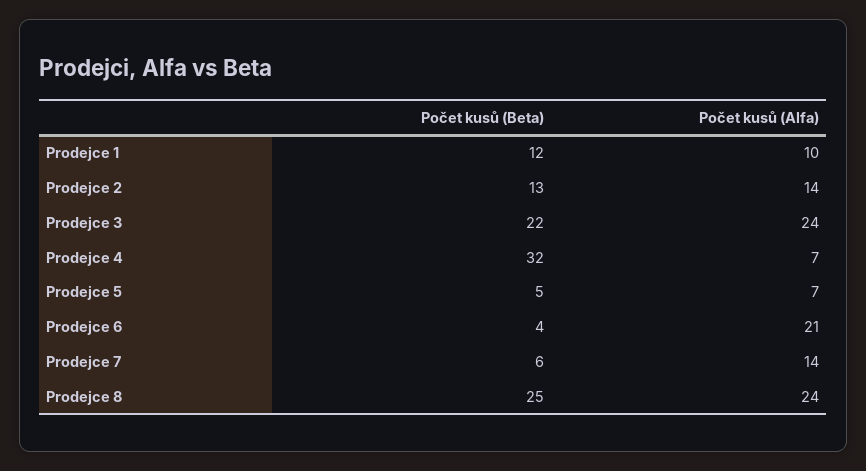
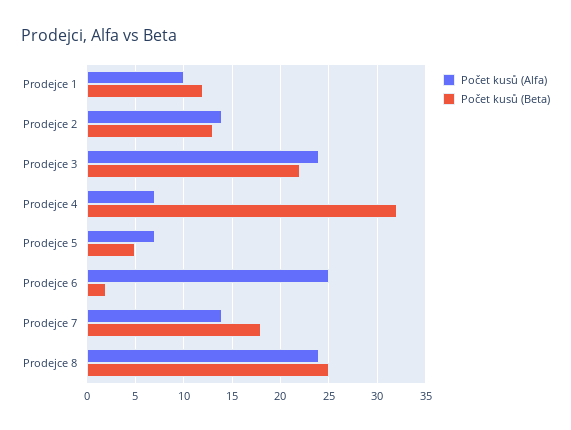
  {
    "Počet kusů (Beta)": {
      "Prodejce 1": 12,
      "Prodejce 2": 13,
      "Prodejce 3": 22,
      "Prodejce 4": 32,
      "Prodejce 5": 5,
-     "Prodejce 6": 4,
+     "Prodejce 6": 2,
-     "Prodejce 7": 6,
+     "Prodejce 7": 18,
      "Prodejce 8": 25
    },
    "Počet kusů (Alfa)": {
      "Prodejce 1": 10,
      "Prodejce 2": 14,
      "Prodejce 3": 24,
      "Prodejce 4": 7,
      "Prodejce 5": 7,
-     "Prodejce 6": 21,
+     "Prodejce 6": 25,
      "Prodejce 7": 14,
      "Prodejce 8": 24
    }
  }

